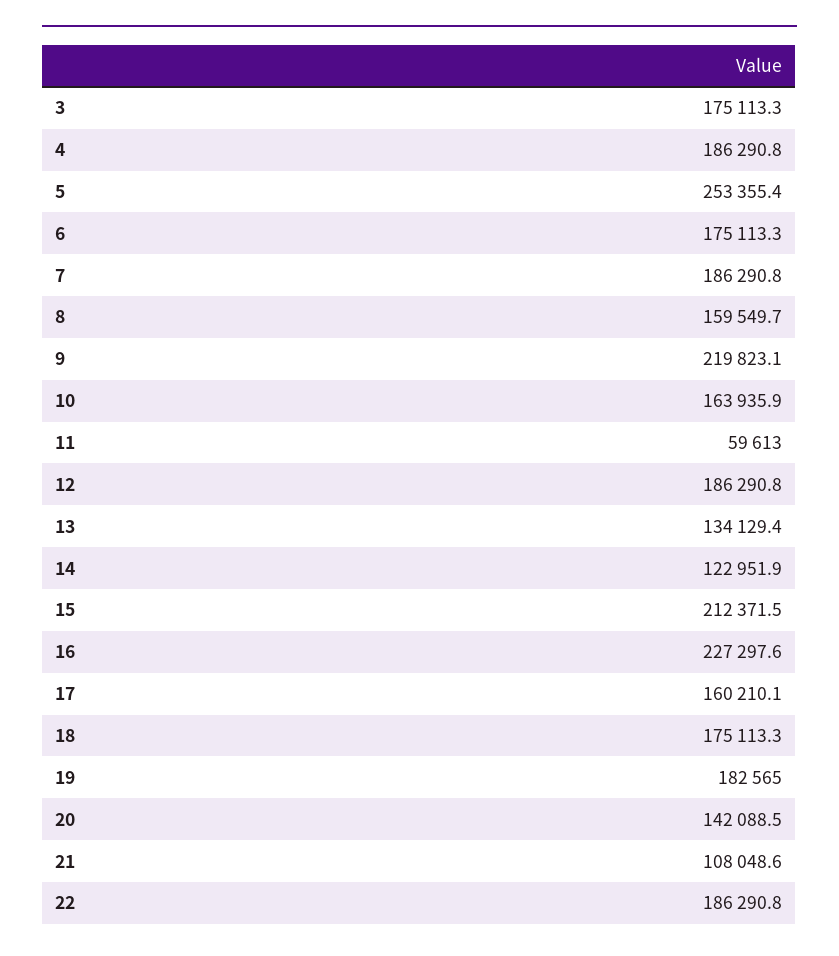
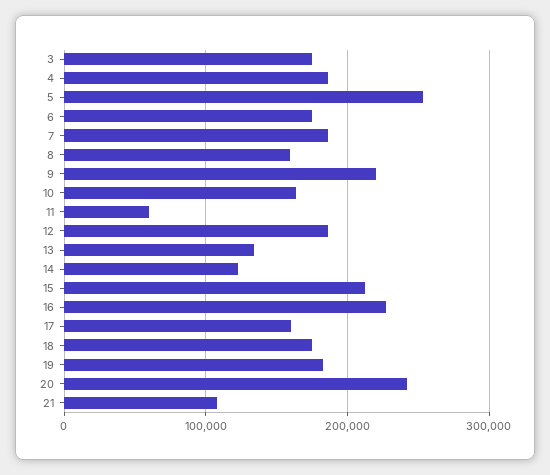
  {
    "3": 175113.3,
    "4": 186290.8,
    "5": 253355.4,
    "6": 175113.3,
    "7": 186290.8,
    "8": 159549.7,
    "9": 219823.1,
    "10": 163935.9,
    "11": 59613,
    "12": 186290.8,
    "13": 134129.4,
    "14": 122951.9,
    "15": 212371.5,
    "16": 227297.6,
    "17": 160210.1,
    "18": 175113.3,
    "19": 182565,
-   "20": 142088.5,
+   "20": 240000,
-   "21": 108048.6,
+   "21": 108048.6
-   "22": 186290.8
  }

